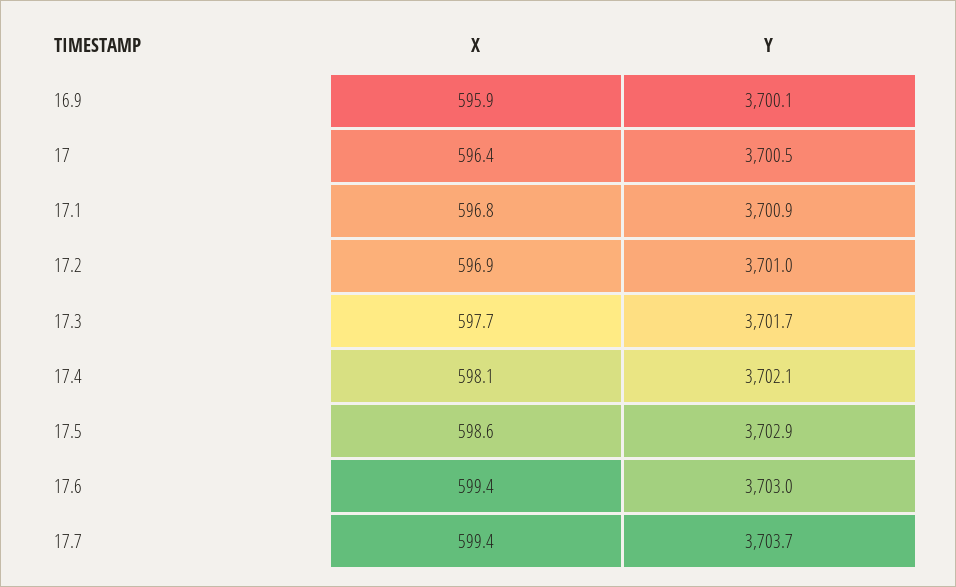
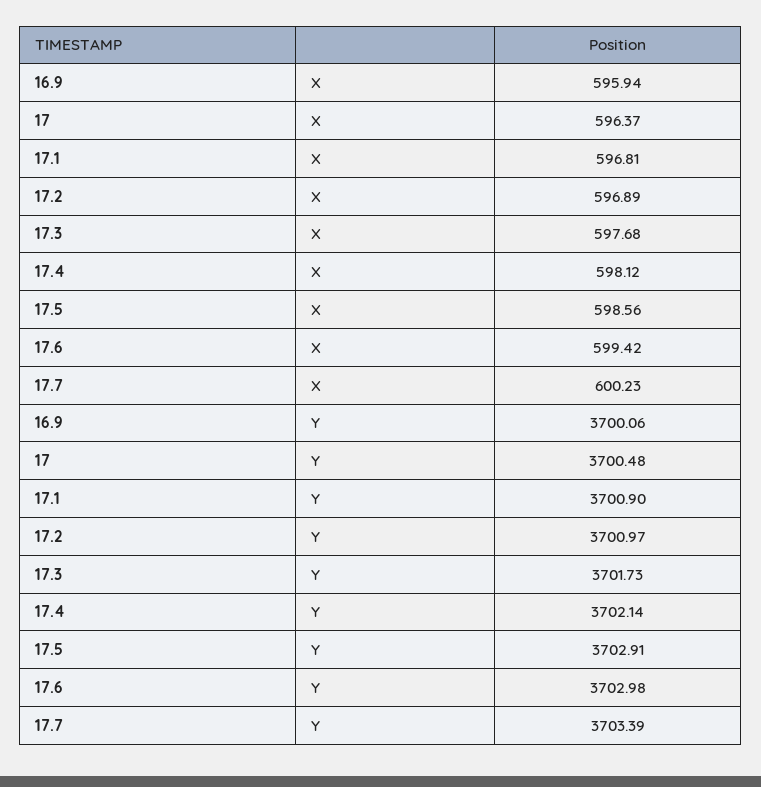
  {
    "X": {
      "16.9": 595.94,
      "17": 596.37,
      "17.1": 596.81,
      "17.2": 596.89,
      "17.3": 597.68,
      "17.4": 598.12,
      "17.5": 598.56,
      "17.6": 599.42,
-     "17.7": 599.4
+     "17.7": 600.23
    },
    "Y": {
      "16.9": 3700.06,
      "17": 3700.48,
      "17.1": 3700.9,
      "17.2": 3700.97,
      "17.3": 3701.73,
      "17.4": 3702.14,
      "17.5": 3702.91,
      "17.6": 3702.98,
-     "17.7": 3703.7
+     "17.7": 3703.39
    }
  }

